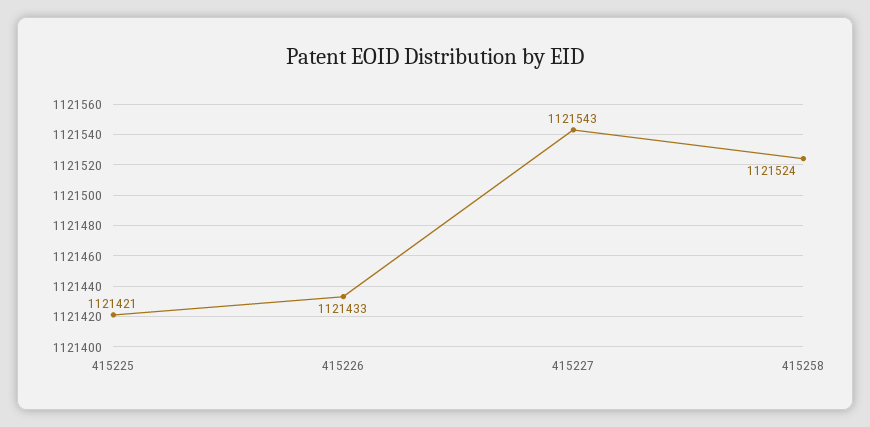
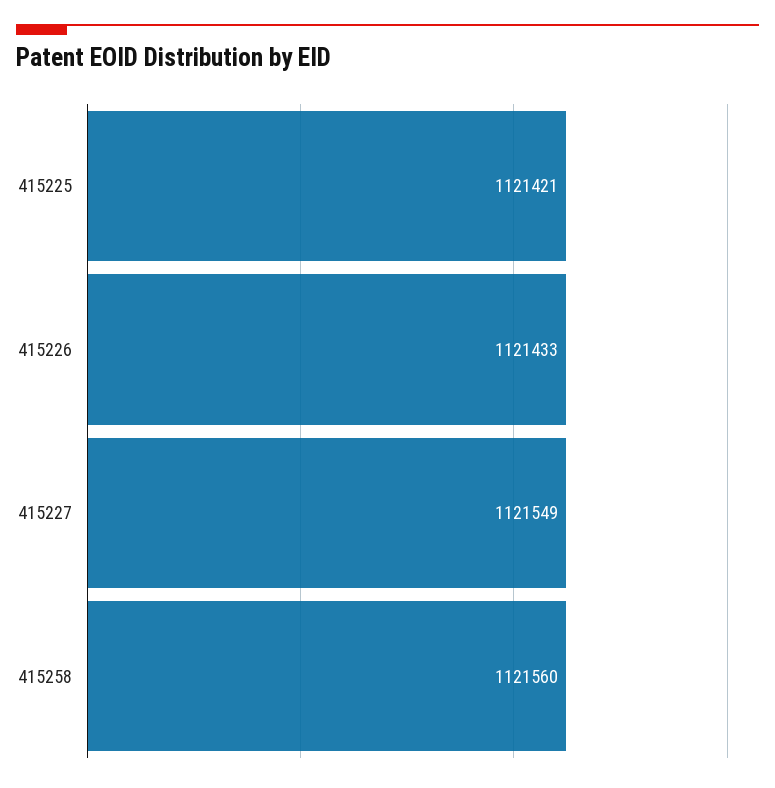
  {
    "415225": 1121421,
    "415226": 1121433,
-   "415227": 1121543,
+   "415227": 1121549,
-   "415258": 1121524
+   "415258": 1121560
  }

